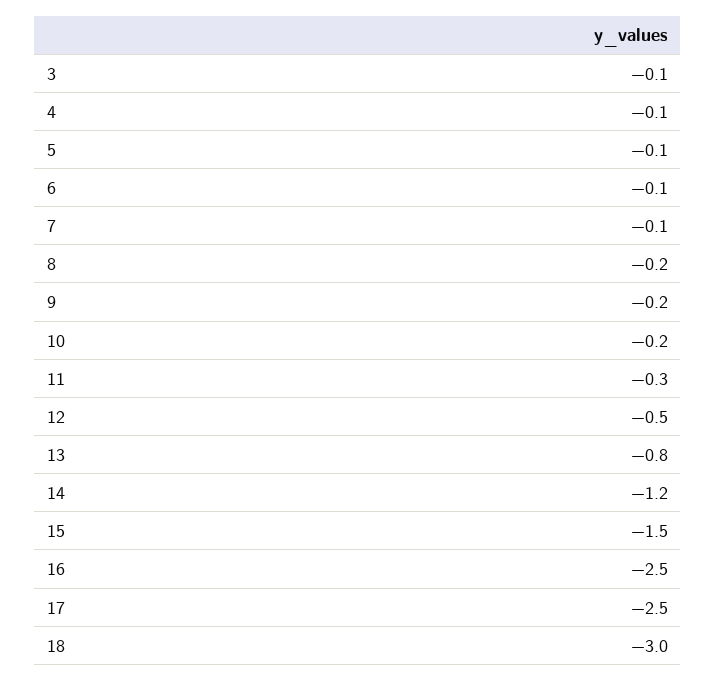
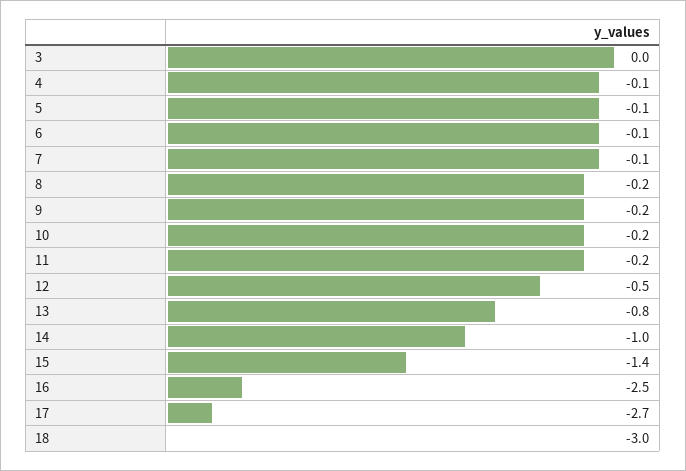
  {
-   "3": -0.1,
+   "3": 0,
    "4": -0.1,
    "5": -0.1,
    "6": -0.1,
    "7": -0.1,
    "8": -0.2,
    "9": -0.2,
    "10": -0.2,
-   "11": -0.3,
+   "11": -0.2,
    "12": -0.5,
    "13": -0.8,
-   "14": -1.2,
+   "14": -1,
-   "15": -1.5,
+   "15": -1.4,
    "16": -2.5,
-   "17": -2.5,
+   "17": -2.7,
    "18": -3
  }

